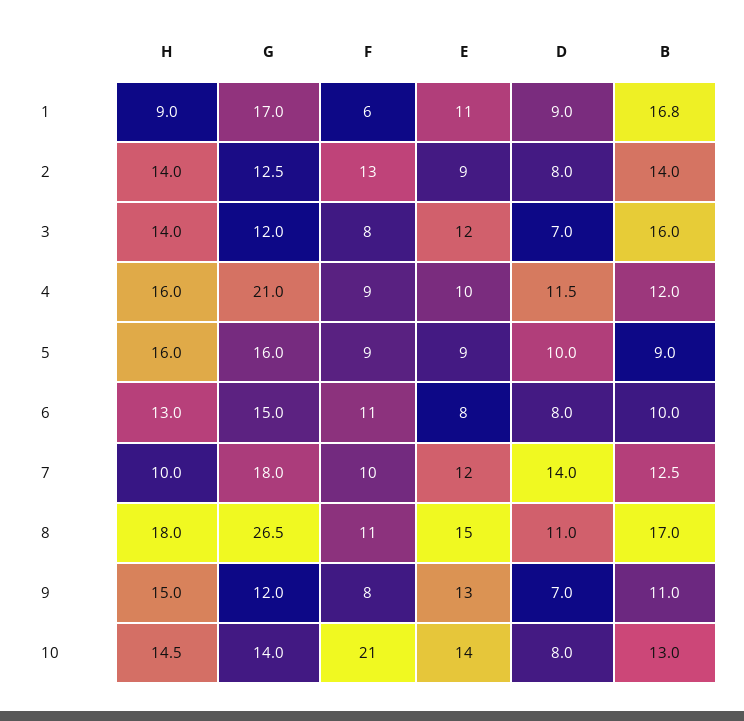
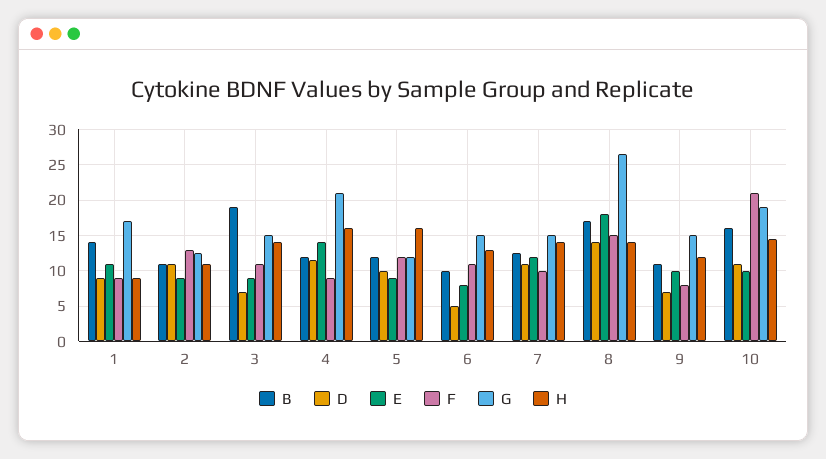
  {
    "H": {
      "1": 9,
-     "2": 14,
+     "2": 11,
      "3": 14,
      "4": 16,
      "5": 16,
      "6": 13,
-     "7": 10,
+     "7": 14,
-     "8": 18,
+     "8": 14,
-     "9": 15,
+     "9": 12,
      "10": 14.5
    },
    "G": {
      "1": 17,
      "2": 12.5,
-     "3": 12,
+     "3": 15,
      "4": 21,
-     "5": 16,
+     "5": 12,
      "6": 15,
-     "7": 18,
+     "7": 15,
      "8": 26.5,
-     "9": 12,
+     "9": 15,
-     "10": 14
+     "10": 19
    },
    "F": {
-     "1": 6,
+     "1": 9,
      "2": 13,
-     "3": 8,
+     "3": 11,
      "4": 9,
-     "5": 9,
+     "5": 12,
      "6": 11,
      "7": 10,
-     "8": 11,
+     "8": 15,
      "9": 8,
      "10": 21
    },
    "E": {
      "1": 11,
      "2": 9,
-     "3": 12,
+     "3": 9,
-     "4": 10,
+     "4": 14,
      "5": 9,
      "6": 8,
      "7": 12,
-     "8": 15,
+     "8": 18,
-     "9": 13,
+     "9": 10,
-     "10": 14
+     "10": 10
    },
    "D": {
      "1": 9,
-     "2": 8,
+     "2": 11,
      "3": 7,
      "4": 11.5,
      "5": 10,
-     "6": 8,
+     "6": 5,
-     "7": 14,
+     "7": 11,
-     "8": 11,
+     "8": 14,
      "9": 7,
-     "10": 8
+     "10": 11
    },
    "B": {
-     "1": 16.8,
+     "1": 14,
-     "2": 14,
+     "2": 11,
-     "3": 16,
+     "3": 19,
      "4": 12,
-     "5": 9,
+     "5": 12,
      "6": 10,
      "7": 12.5,
      "8": 17,
      "9": 11,
-     "10": 13
+     "10": 16
    }
  }

